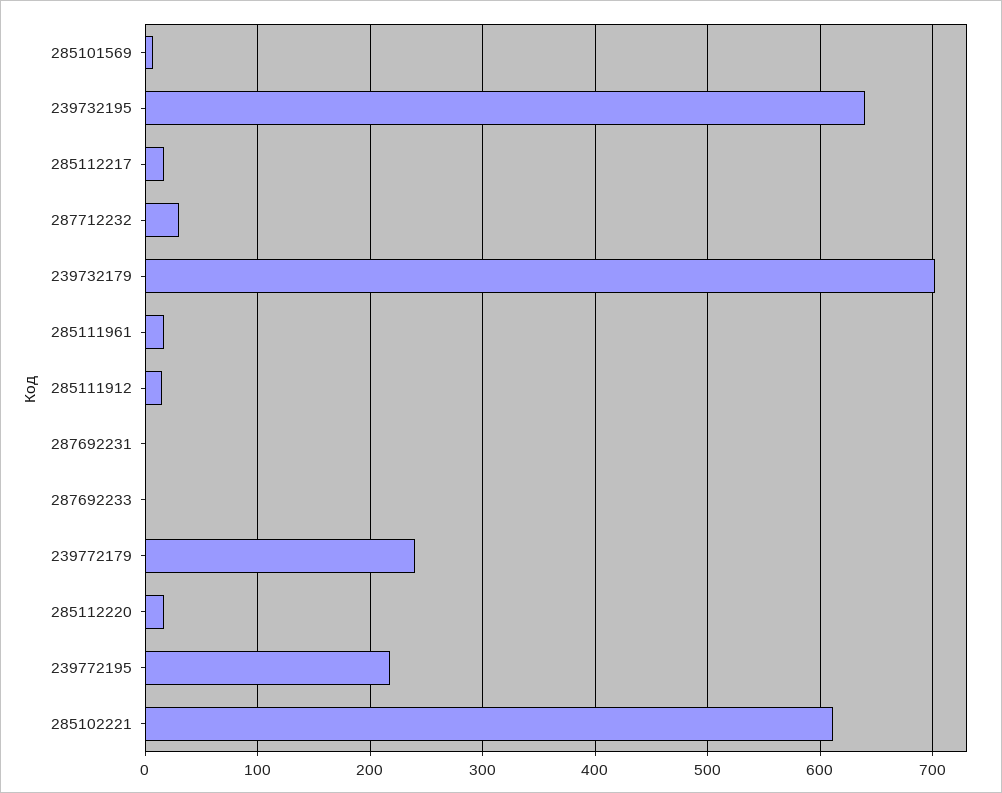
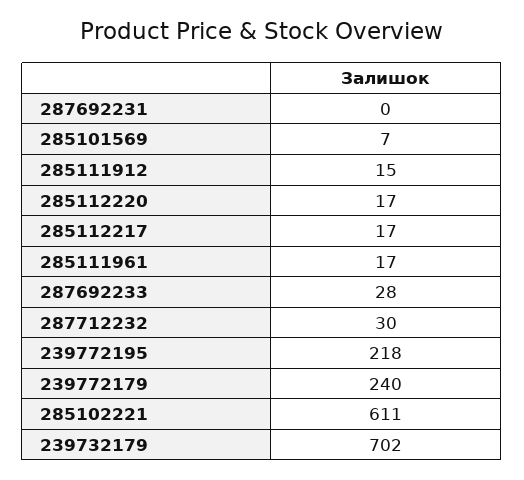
  {
    "285101569": 7,
-   "239732195": 640,
    "285112217": 17,
    "287712232": 30,
    "239732179": 702,
    "285111961": 17,
    "285111912": 15,
    "287692231": 0,
-   "287692233": 0,
+   "287692233": 28,
    "239772179": 240,
    "285112220": 17,
    "239772195": 218,
    "285102221": 611
  }

